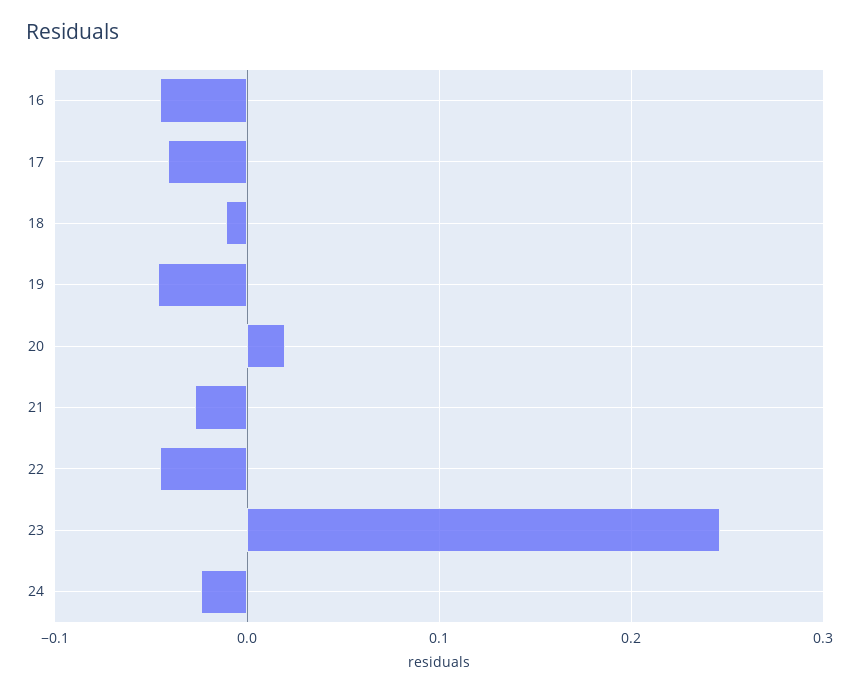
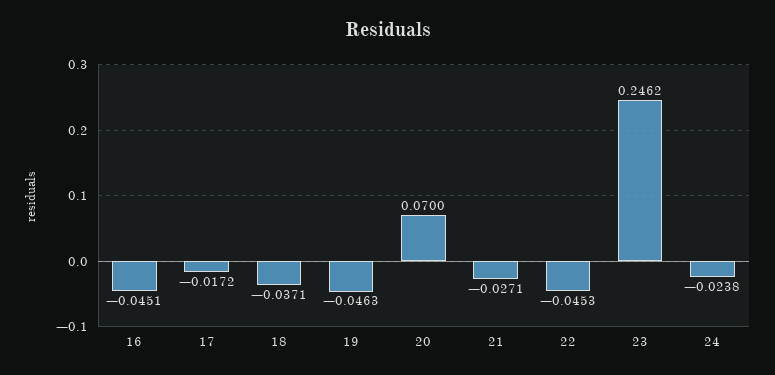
  {
    "16": -0.0451,
-   "17": -0.04,
+   "17": -0.0172,
-   "18": -0.01,
+   "18": -0.0371,
    "19": -0.0463,
-   "20": 0.02,
+   "20": 0.07,
    "21": -0.0271,
    "22": -0.0453,
    "23": 0.2462,
    "24": -0.0238
  }

